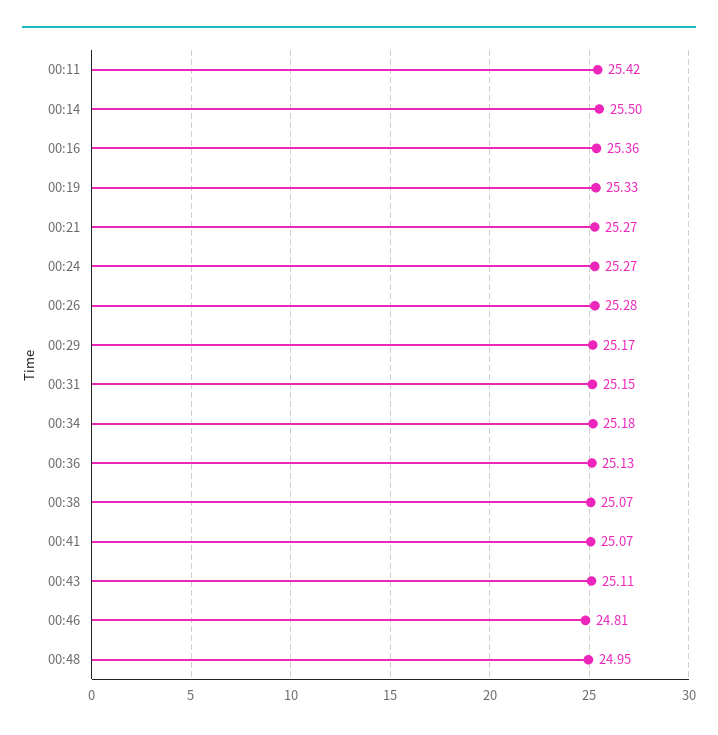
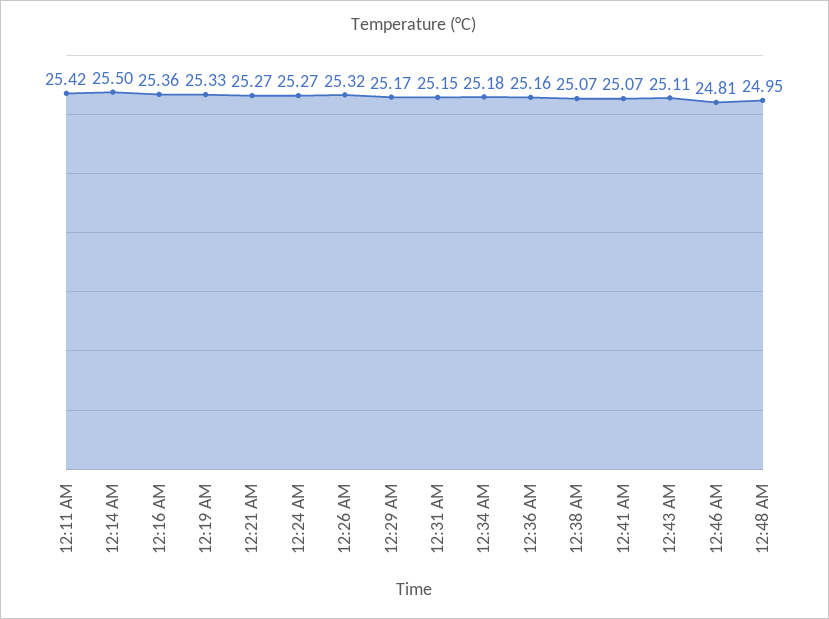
  {
    "00:11": 25.42,
    "00:14": 25.5,
    "00:16": 25.36,
    "00:19": 25.33,
    "00:21": 25.27,
    "00:24": 25.27,
-   "00:26": 25.28,
+   "00:26": 25.32,
    "00:29": 25.17,
    "00:31": 25.15,
    "00:34": 25.18,
-   "00:36": 25.13,
+   "00:36": 25.16,
    "00:38": 25.07,
    "00:41": 25.07,
    "00:43": 25.11,
    "00:46": 24.81,
    "00:48": 24.95
  }

